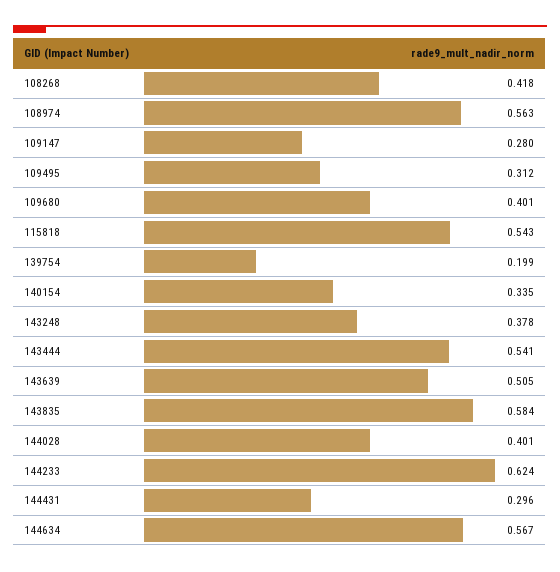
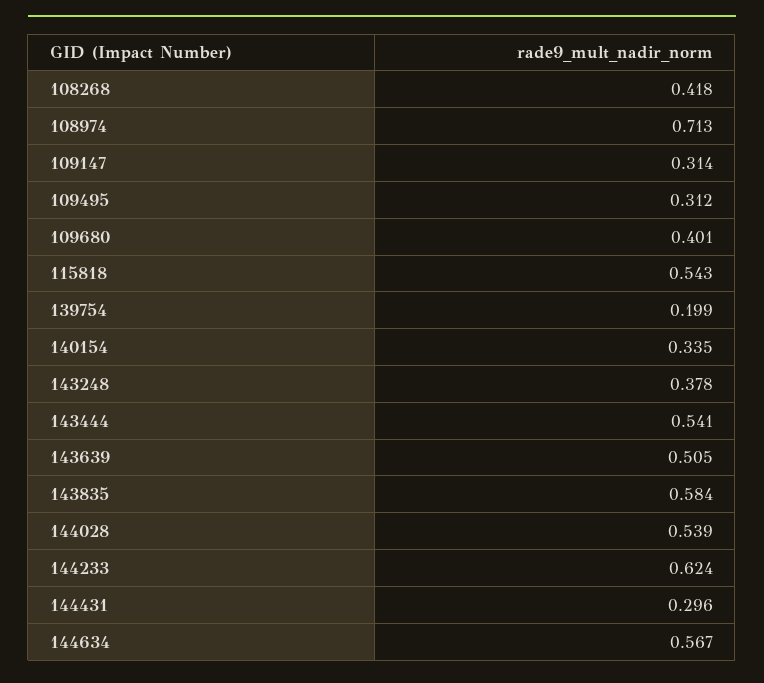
  {
    "108268": 0.418,
-   "108974": 0.563,
+   "108974": 0.713,
-   "109147": 0.28,
+   "109147": 0.314,
    "109495": 0.312,
    "109680": 0.401,
    "115818": 0.543,
    "139754": 0.199,
    "140154": 0.335,
    "143248": 0.378,
    "143444": 0.541,
    "143639": 0.505,
    "143835": 0.584,
-   "144028": 0.401,
+   "144028": 0.539,
    "144233": 0.624,
    "144431": 0.296,
    "144634": 0.567
  }

